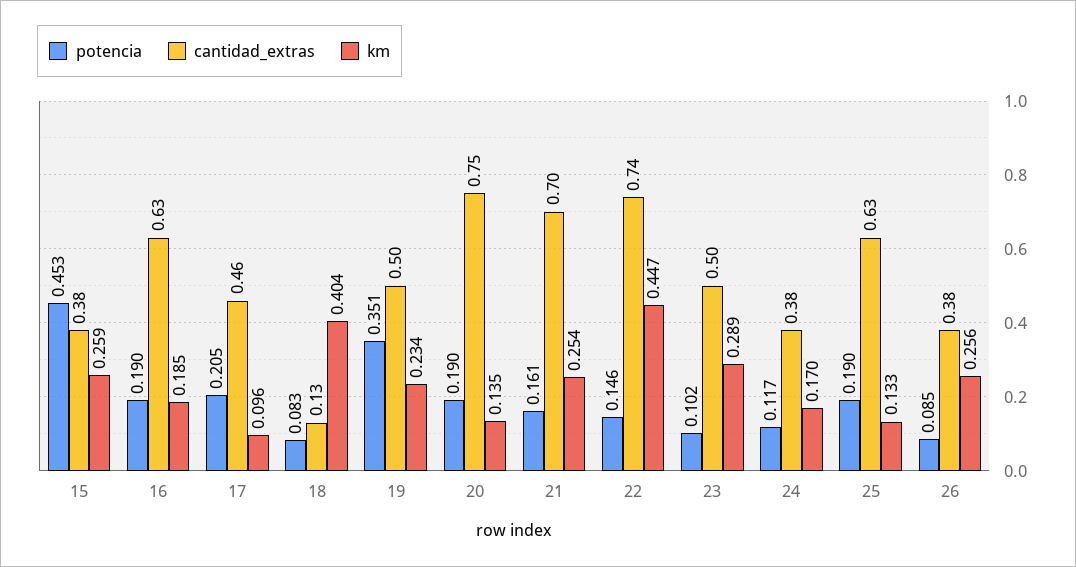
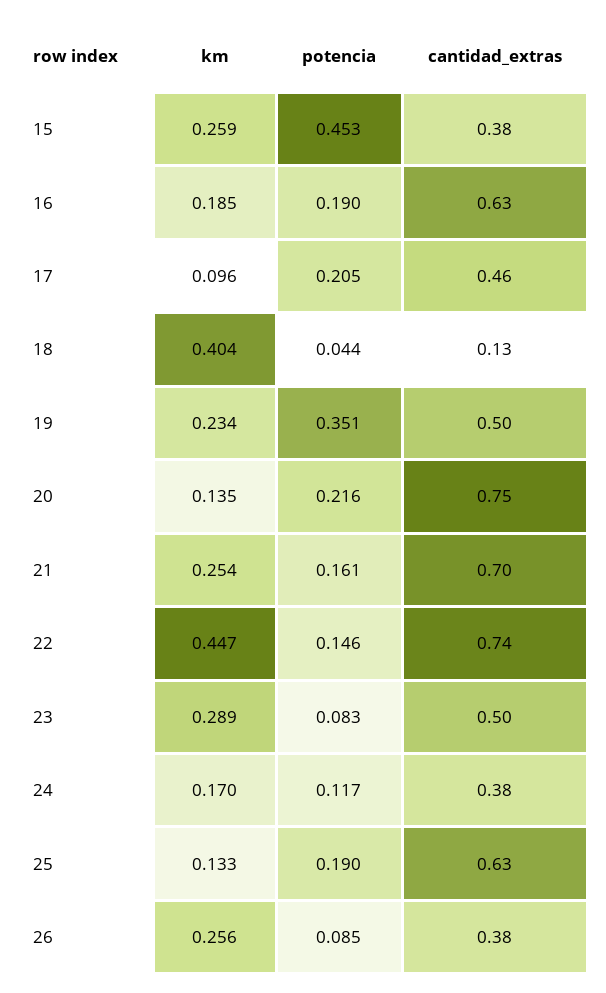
  {
    "potencia": {
      "15": 0.453,
      "16": 0.19,
      "17": 0.205,
-     "18": 0.083,
+     "18": 0.044,
      "19": 0.351,
-     "20": 0.19,
+     "20": 0.216,
      "21": 0.161,
      "22": 0.146,
-     "23": 0.102,
+     "23": 0.083,
      "24": 0.117,
      "25": 0.19,
      "26": 0.085
    },
    "cantidad_extras": {
      "15": 0.38,
      "16": 0.63,
      "17": 0.46,
      "18": 0.13,
      "19": 0.5,
      "20": 0.75,
      "21": 0.7,
      "22": 0.74,
      "23": 0.5,
      "24": 0.38,
      "25": 0.63,
      "26": 0.38
    },
    "km": {
      "15": 0.259,
      "16": 0.185,
      "17": 0.096,
      "18": 0.404,
      "19": 0.234,
      "20": 0.135,
      "21": 0.254,
      "22": 0.447,
      "23": 0.289,
      "24": 0.17,
      "25": 0.133,
      "26": 0.256
    }
  }

